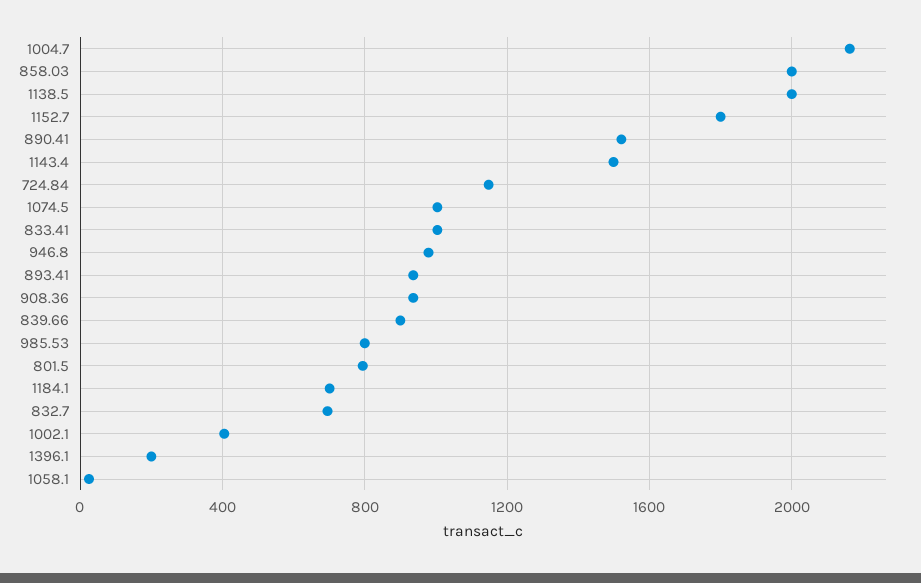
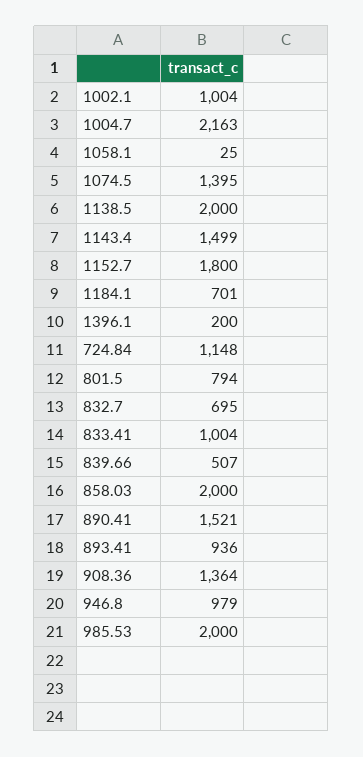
  {
    "1004.7": 2163,
    "858.03": 2000,
    "1138.5": 2000,
    "1152.7": 1800,
    "890.41": 1521,
    "1143.4": 1499,
    "724.84": 1148,
-   "1074.5": 1000,
+   "1074.5": 1395,
    "833.41": 1004,
    "946.8": 979,
    "893.41": 936,
-   "908.36": 950,
+   "908.36": 1364,
-   "839.66": 900,
+   "839.66": 507,
-   "985.53": 800,
+   "985.53": 2000,
    "801.5": 794,
    "1184.1": 701,
    "832.7": 695,
-   "1002.1": 400,
+   "1002.1": 1004,
    "1396.1": 200,
    "1058.1": 25
  }

